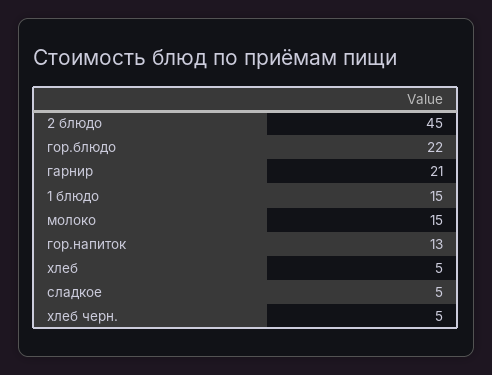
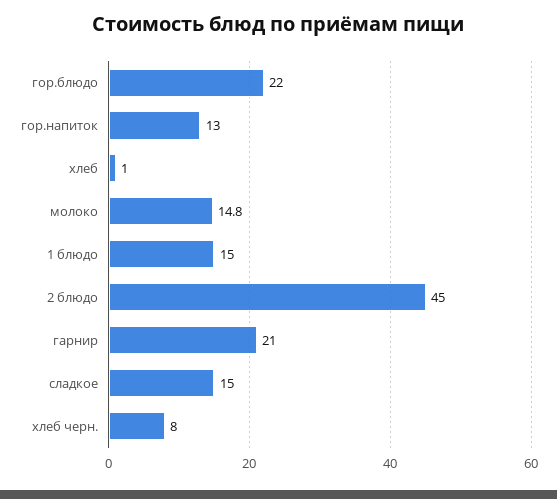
  {
    "2 блюдо": 45,
    "гор.блюдо": 22,
    "гарнир": 21,
    "1 блюдо": 15,
    "молоко": 14.8,
    "гор.напиток": 13,
-   "хлеб": 5,
+   "хлеб": 1,
-   "сладкое": 5,
+   "сладкое": 15,
-   "хлеб черн.": 5
+   "хлеб черн.": 8
  }

